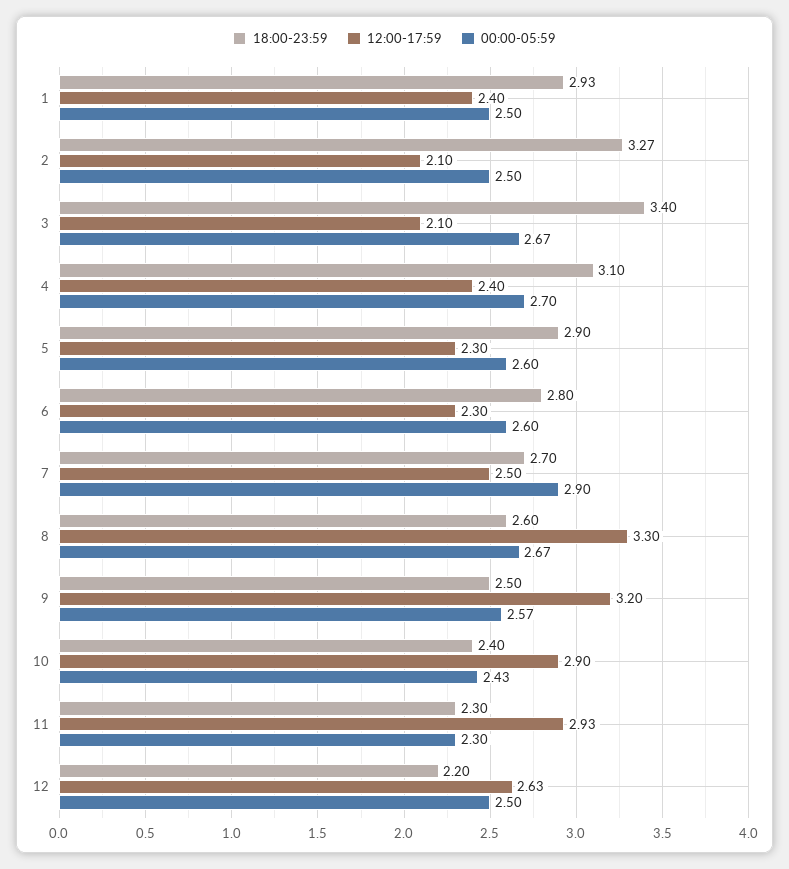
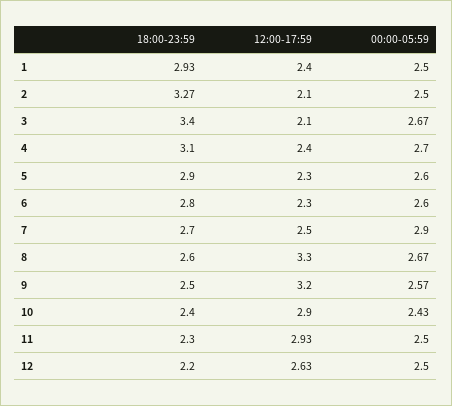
  {
    "18:00-23:59": {
      "1": 2.93,
      "2": 3.27,
      "3": 3.4,
      "4": 3.1,
      "5": 2.9,
      "6": 2.8,
      "7": 2.7,
      "8": 2.6,
      "9": 2.5,
      "10": 2.4,
      "11": 2.3,
      "12": 2.2
    },
    "12:00-17:59": {
      "1": 2.4,
      "2": 2.1,
      "3": 2.1,
      "4": 2.4,
      "5": 2.3,
      "6": 2.3,
      "7": 2.5,
      "8": 3.3,
      "9": 3.2,
      "10": 2.9,
      "11": 2.93,
      "12": 2.63
    },
    "00:00-05:59": {
      "1": 2.5,
      "2": 2.5,
      "3": 2.67,
      "4": 2.7,
      "5": 2.6,
      "6": 2.6,
      "7": 2.9,
      "8": 2.67,
      "9": 2.57,
      "10": 2.43,
-     "11": 2.3,
+     "11": 2.5,
      "12": 2.5
    }
  }

